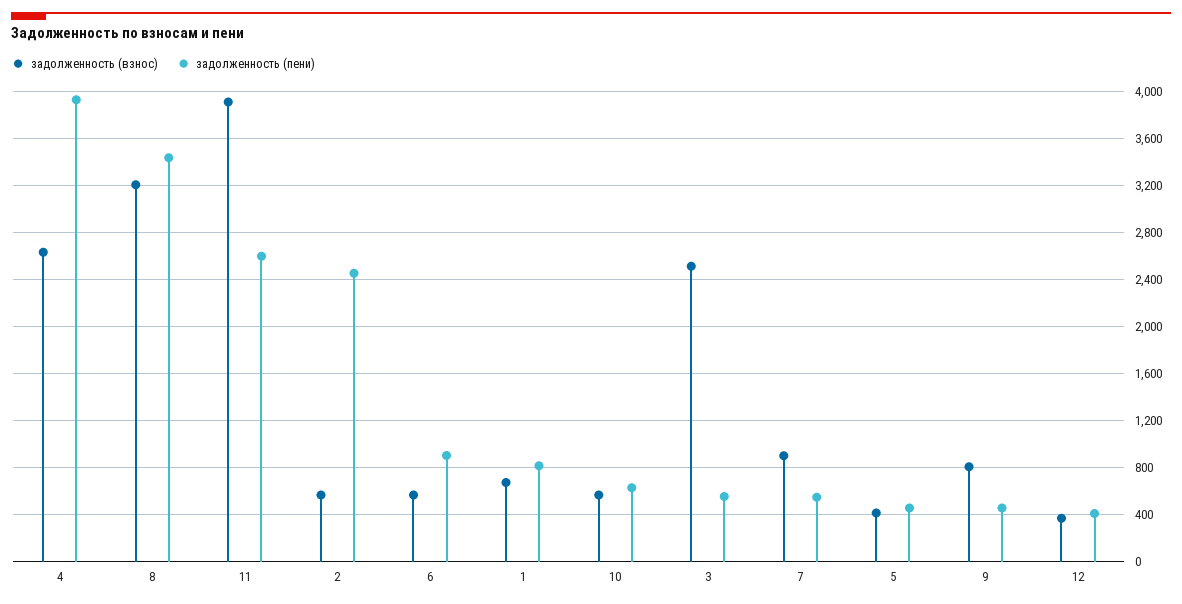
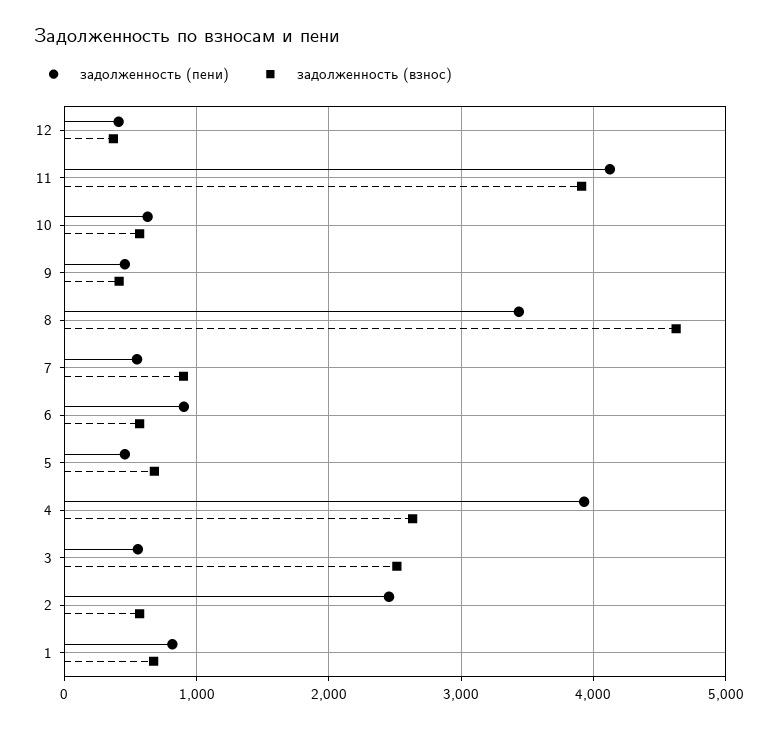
  {
    "задолженность (взнос)": {
      "4": 2600,
-     "8": 3200,
+     "8": 4600,
      "11": 3900,
      "2": 600,
      "6": 600,
      "1": 700,
      "10": 600,
      "3": 2500,
      "7": 900,
-     "5": 400,
+     "5": 700,
-     "9": 800,
+     "9": 400,
      "12": 400
    },
    "задолженность (пени)": {
      "4": 3900,
      "8": 3400,
-     "11": 2600,
+     "11": 4100,
      "2": 2500,
      "6": 900,
      "1": 800,
      "10": 600,
      "3": 600,
      "7": 500,
      "5": 500,
      "9": 500,
      "12": 400
    }
  }

